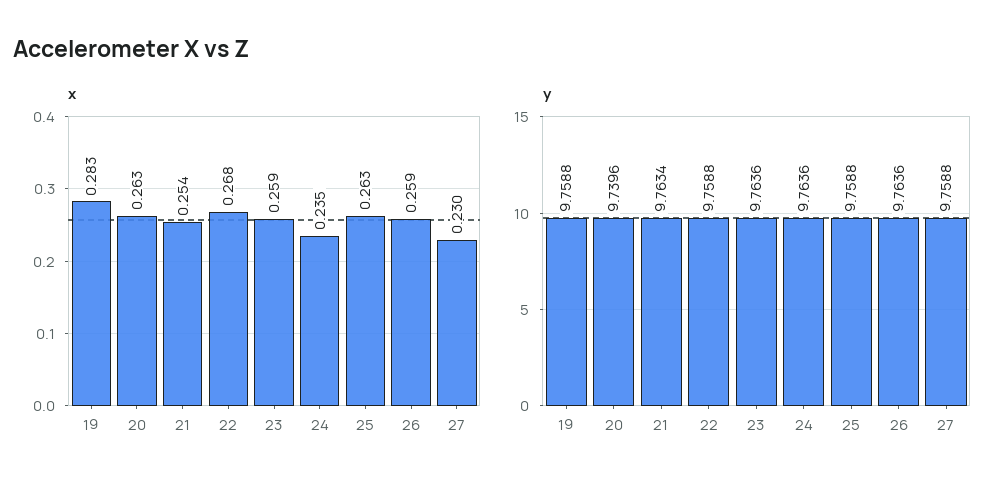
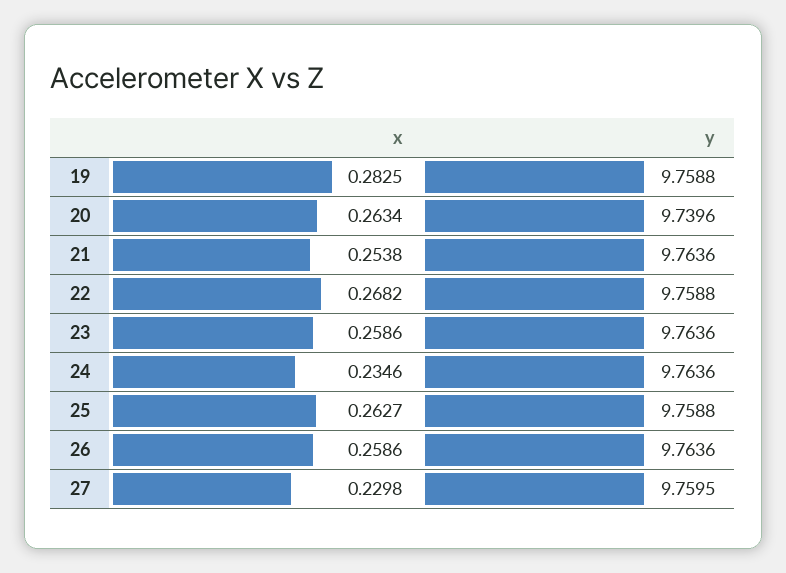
  {
    "x": {
      "19": 0.2825,
      "20": 0.2634,
      "21": 0.2538,
      "22": 0.2682,
      "23": 0.2586,
      "24": 0.2346,
      "25": 0.2627,
      "26": 0.2586,
      "27": 0.2298
    },
    "y": {
      "19": 9.7588,
      "20": 9.7396,
-     "21": 9.7634,
+     "21": 9.7636,
      "22": 9.7588,
      "23": 9.7636,
      "24": 9.7636,
      "25": 9.7588,
      "26": 9.7636,
-     "27": 9.7588
+     "27": 9.7595
    }
  }

